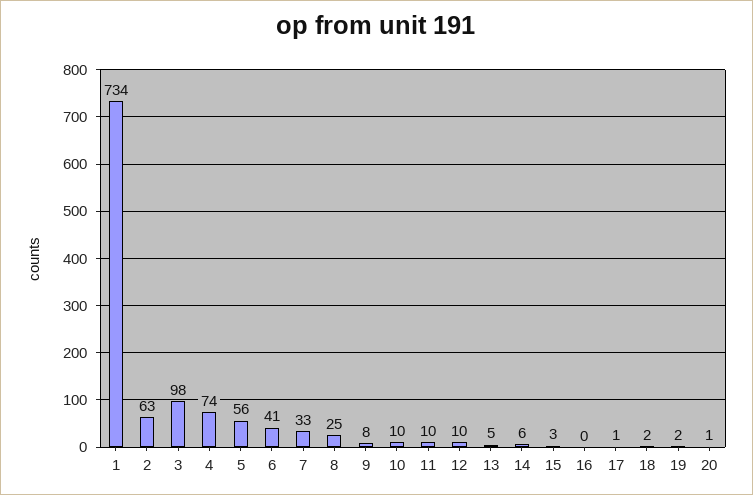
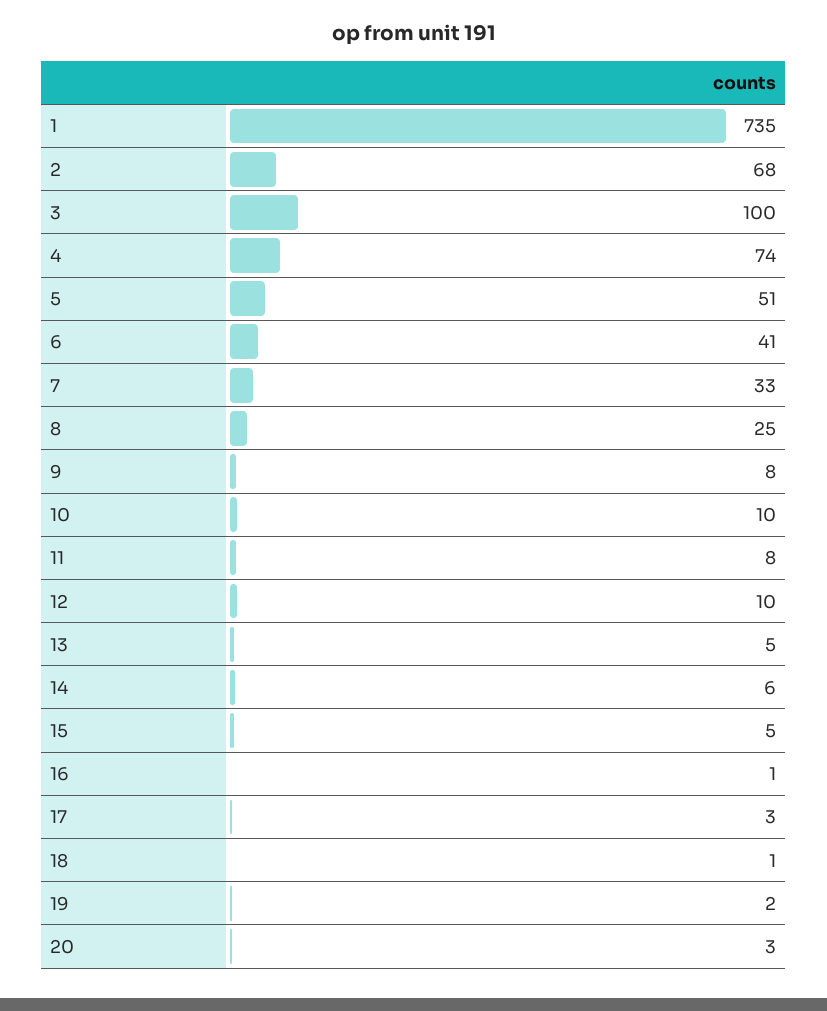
  {
-   "1": 734,
+   "1": 735,
-   "2": 63,
+   "2": 68,
-   "3": 98,
+   "3": 100,
    "4": 74,
-   "5": 56,
+   "5": 51,
    "6": 41,
    "7": 33,
    "8": 25,
    "9": 8,
    "10": 10,
-   "11": 10,
+   "11": 8,
    "12": 10,
    "13": 5,
    "14": 6,
-   "15": 3,
+   "15": 5,
-   "16": 0,
+   "16": 1,
-   "17": 1,
+   "17": 3,
-   "18": 2,
+   "18": 1,
    "19": 2,
-   "20": 1
+   "20": 3
  }

